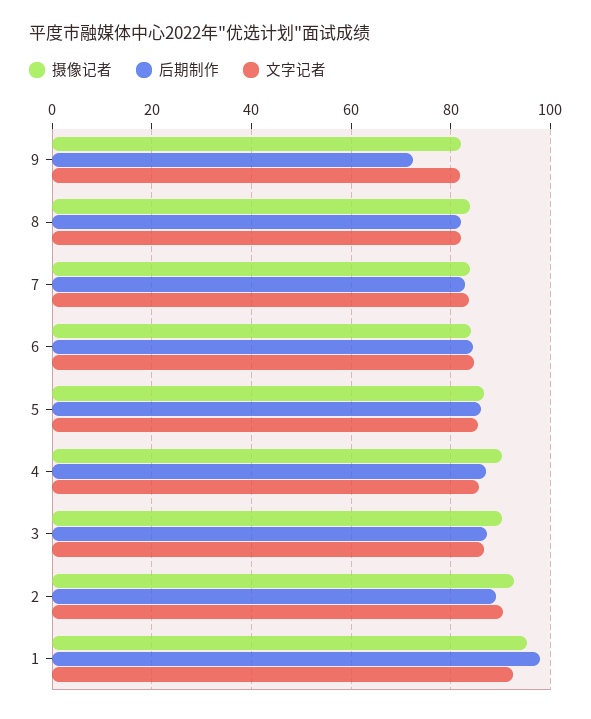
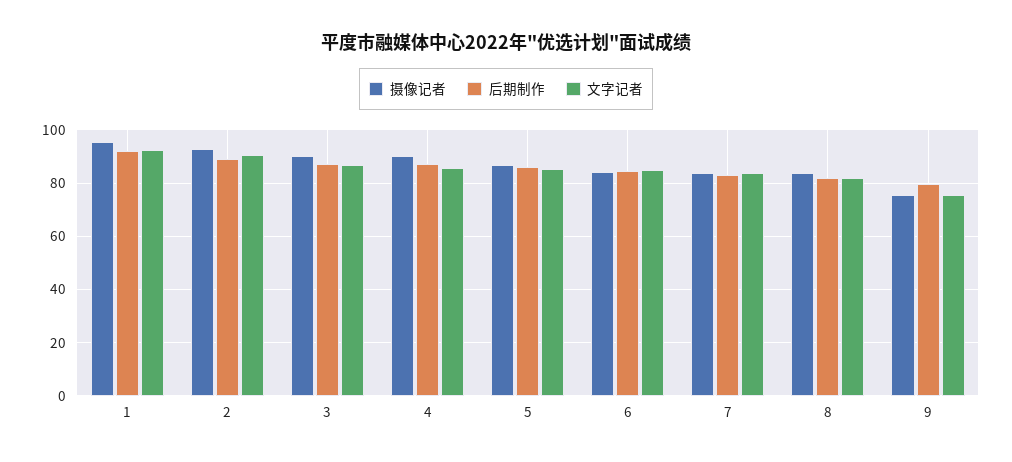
  {
    "摄像记者": {
-     "9": 82,
+     "9": 75,
      "8": 84,
      "7": 84,
      "6": 84,
      "5": 86,
      "4": 90,
      "3": 90,
      "2": 92,
      "1": 96
    },
    "后期制作": {
-     "9": 72,
+     "9": 80,
      "8": 82,
      "7": 82,
      "6": 84,
      "5": 86,
      "4": 88,
      "3": 88,
      "2": 88,
-     "1": 98
+     "1": 92.5
    },
    "文字记者": {
-     "9": 82,
+     "9": 75,
      "8": 82,
      "7": 84,
      "6": 84,
      "5": 86,
      "4": 86,
      "3": 86,
      "2": 90,
      "1": 92
    }
  }

